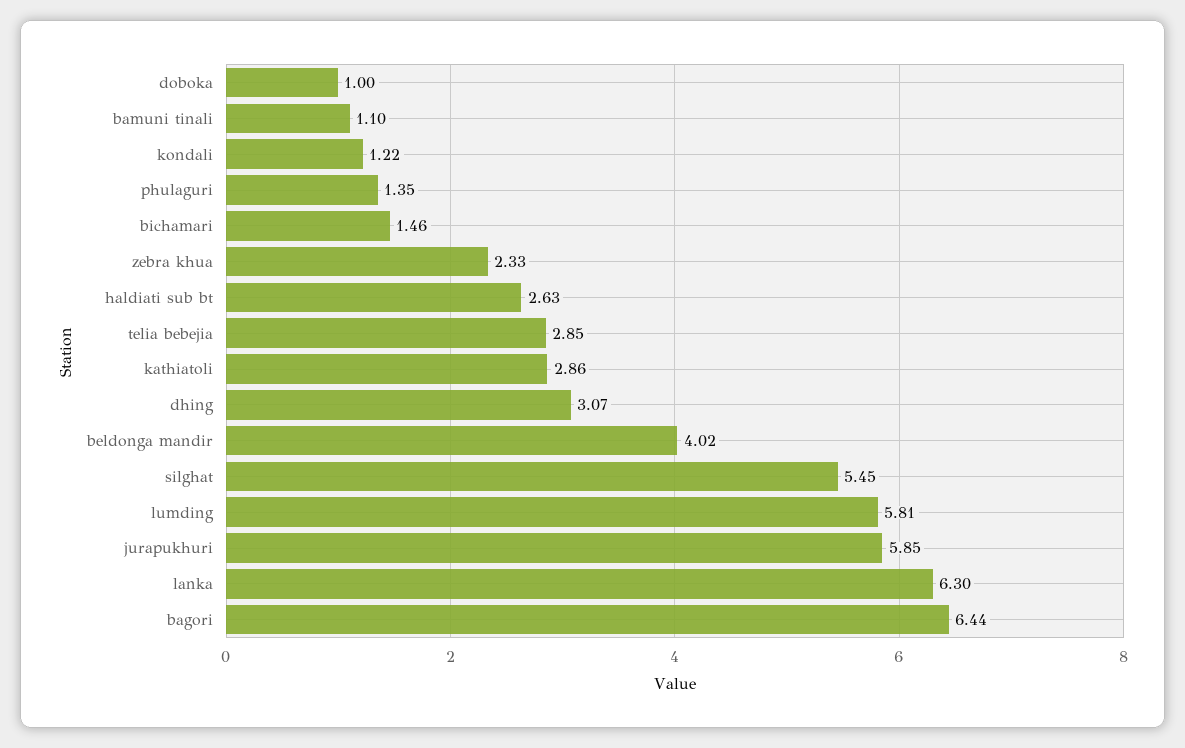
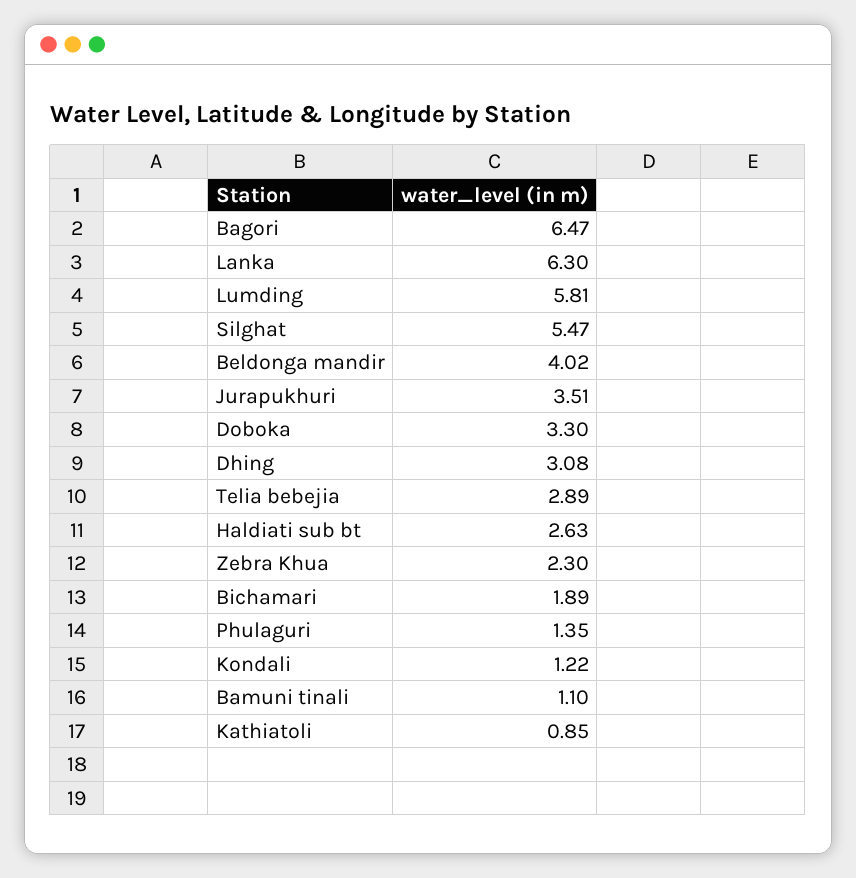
  {
-   "doboka": 1,
+   "doboka": 3.3,
    "bamuni tinali": 1.1,
    "kondali": 1.22,
    "phulaguri": 1.35,
-   "bichamari": 1.46,
+   "bichamari": 1.89,
-   "zebra khua": 2.33,
+   "zebra khua": 2.3,
    "haldiati sub bt": 2.63,
-   "telia bebejia": 2.85,
+   "telia bebejia": 2.89,
-   "kathiatoli": 2.86,
+   "kathiatoli": 0.85,
-   "dhing": 3.07,
+   "dhing": 3.08,
    "beldonga mandir": 4.02,
-   "silghat": 5.45,
+   "silghat": 5.47,
    "lumding": 5.81,
-   "jurapukhuri": 5.85,
+   "jurapukhuri": 3.51,
    "lanka": 6.3,
-   "bagori": 6.44
+   "bagori": 6.47
  }

